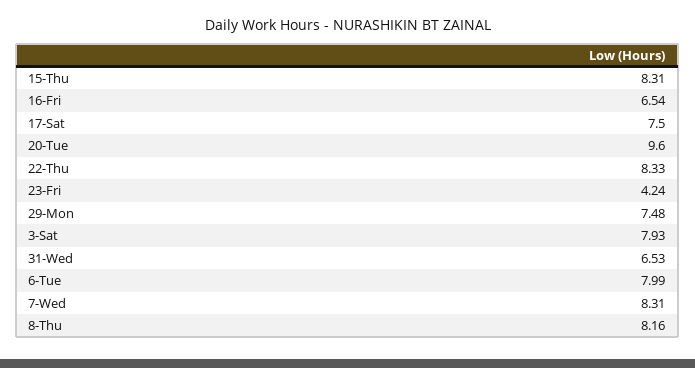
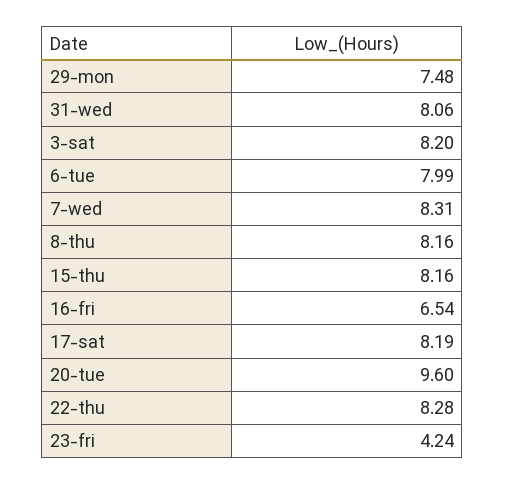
  {
-   "15-Thu": 8.31,
+   "15-Thu": 8.16,
    "16-Fri": 6.54,
-   "17-Sat": 7.5,
+   "17-Sat": 8.19,
    "20-Tue": 9.6,
-   "22-Thu": 8.33,
+   "22-Thu": 8.28,
    "23-Fri": 4.24,
    "29-Mon": 7.48,
-   "3-Sat": 7.93,
+   "3-Sat": 8.2,
-   "31-Wed": 6.53,
+   "31-Wed": 8.06,
    "6-Tue": 7.99,
    "7-Wed": 8.31,
    "8-Thu": 8.16
  }

